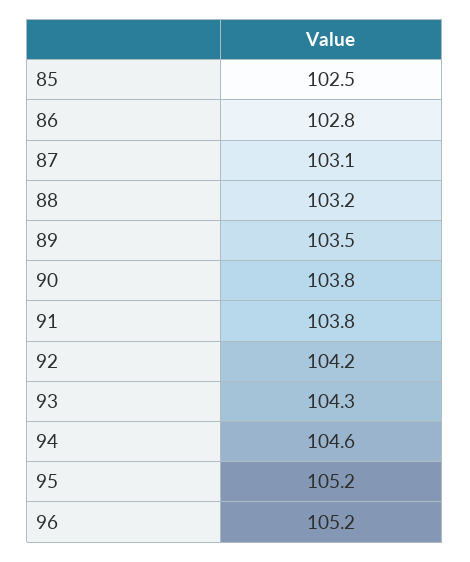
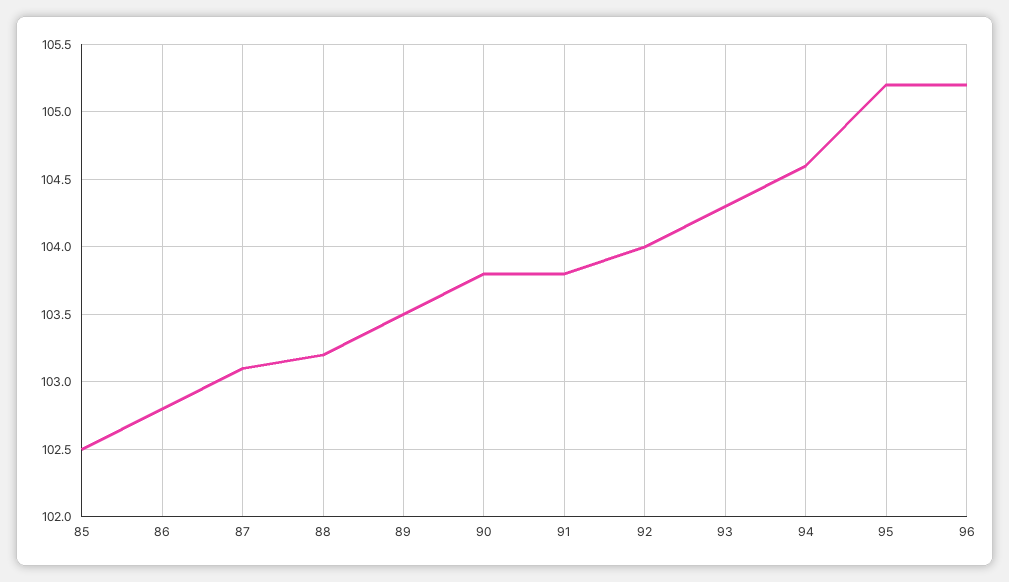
  {
    "85": 102.5,
    "86": 102.8,
    "87": 103.1,
    "88": 103.2,
    "89": 103.5,
    "90": 103.8,
    "91": 103.8,
-   "92": 104.2,
+   "92": 104,
    "93": 104.3,
    "94": 104.6,
    "95": 105.2,
    "96": 105.2
  }

